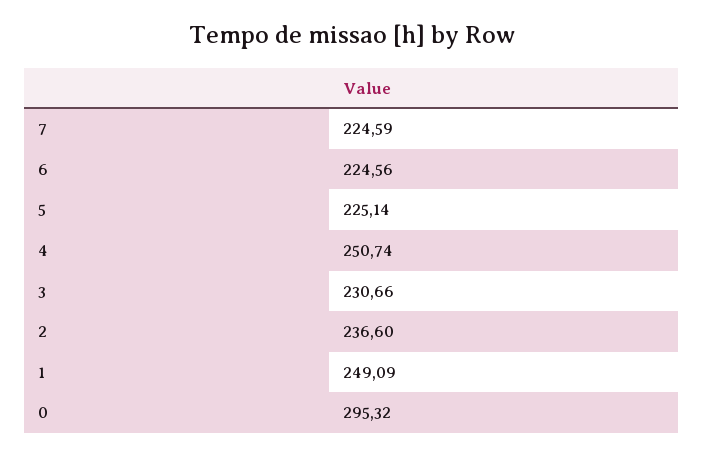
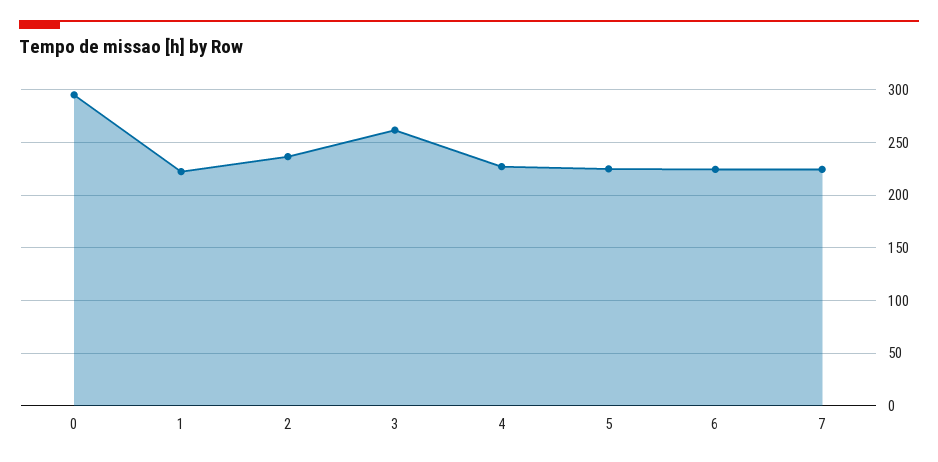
  {
    "7": 224.59,
    "6": 224.56,
    "5": 225.14,
-   "4": 250.74,
+   "4": 230,
-   "3": 230.66,
+   "3": 260,
    "2": 236.6,
-   "1": 249.09,
+   "1": 220,
    "0": 295.32
  }

